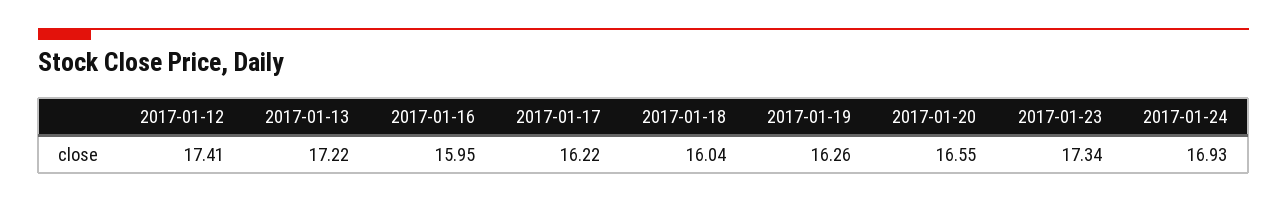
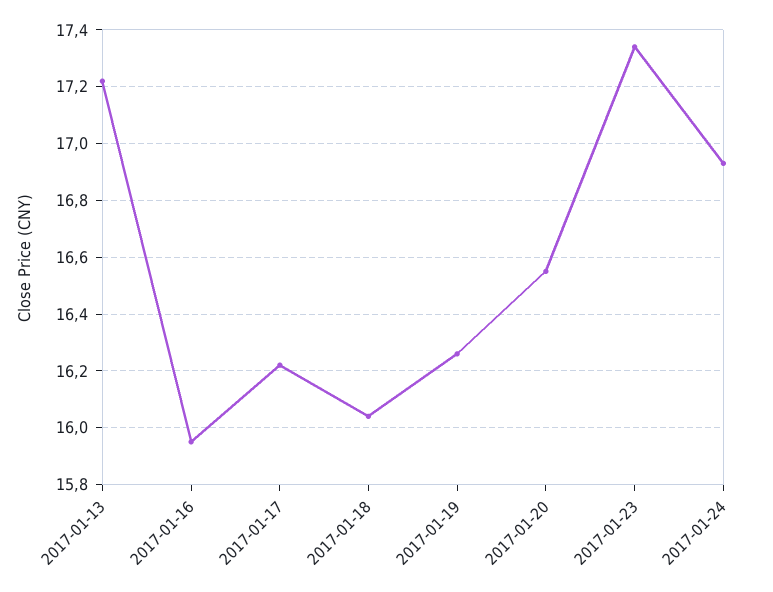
  {
-   "2017-01-12": 17.41,
    "2017-01-13": 17.22,
    "2017-01-16": 15.95,
    "2017-01-17": 16.22,
    "2017-01-18": 16.04,
    "2017-01-19": 16.26,
    "2017-01-20": 16.55,
    "2017-01-23": 17.34,
    "2017-01-24": 16.93
  }

